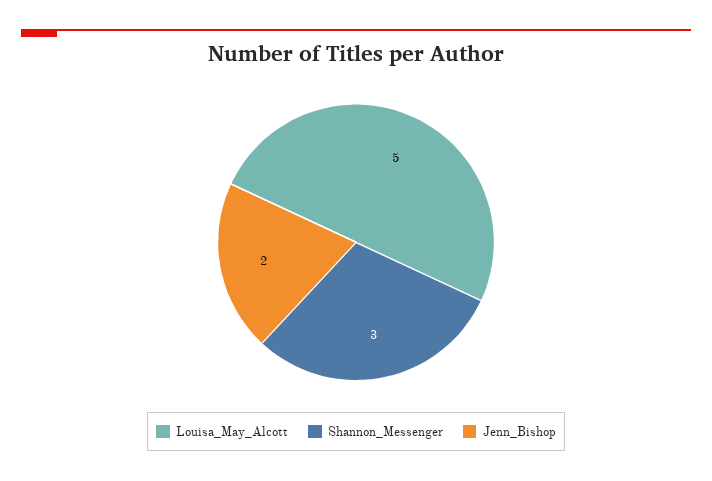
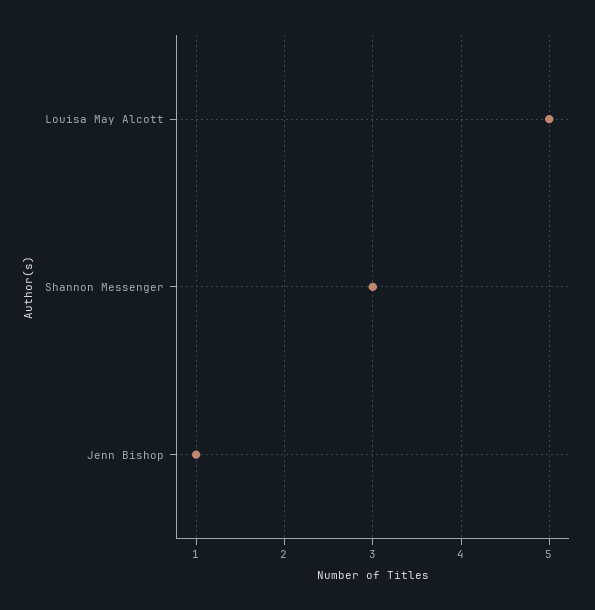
  {
    "Louisa_May_Alcott": 5,
    "Shannon_Messenger": 3,
-   "Jenn_Bishop": 2
+   "Jenn_Bishop": 1
  }

